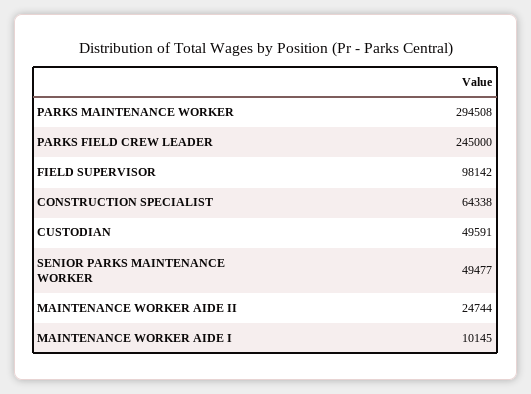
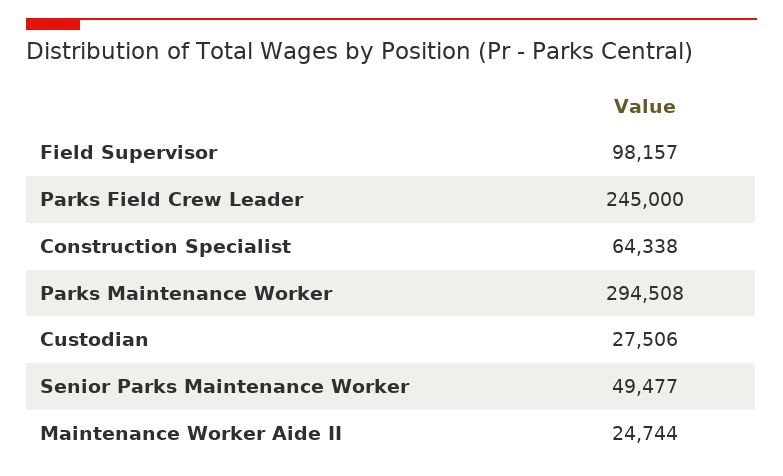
  {
    "PARKS MAINTENANCE WORKER": 294508,
    "PARKS FIELD CREW LEADER": 245000,
-   "FIELD SUPERVISOR": 98142,
+   "FIELD SUPERVISOR": 98157,
    "CONSTRUCTION SPECIALIST": 64338,
-   "CUSTODIAN": 49591,
+   "CUSTODIAN": 27506,
    "SENIOR PARKS MAINTENANCE WORKER": 49477,
-   "MAINTENANCE WORKER AIDE II": 24744,
+   "MAINTENANCE WORKER AIDE II": 24744
-   "MAINTENANCE WORKER AIDE I": 10145
  }

